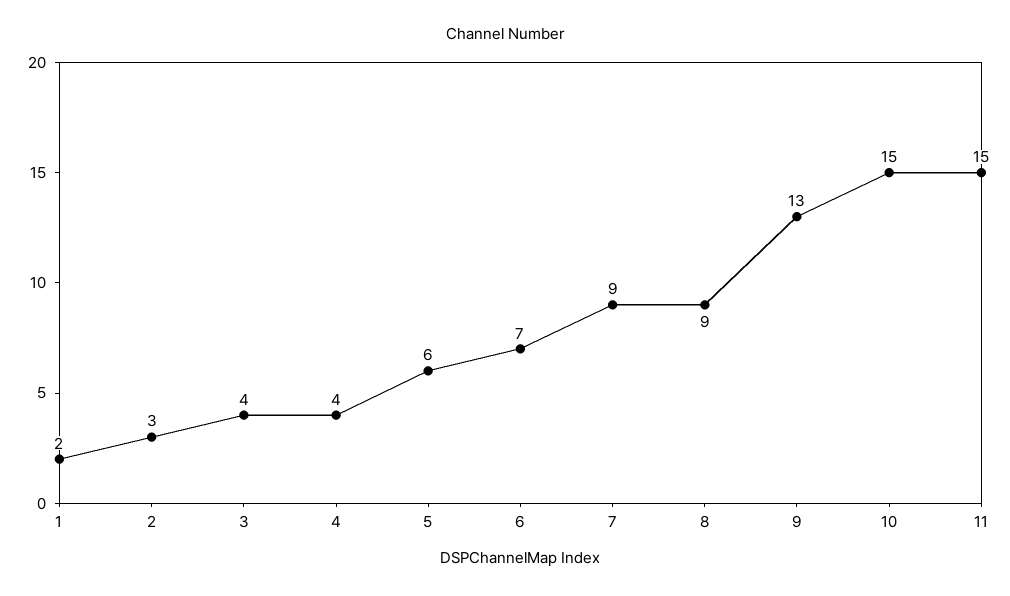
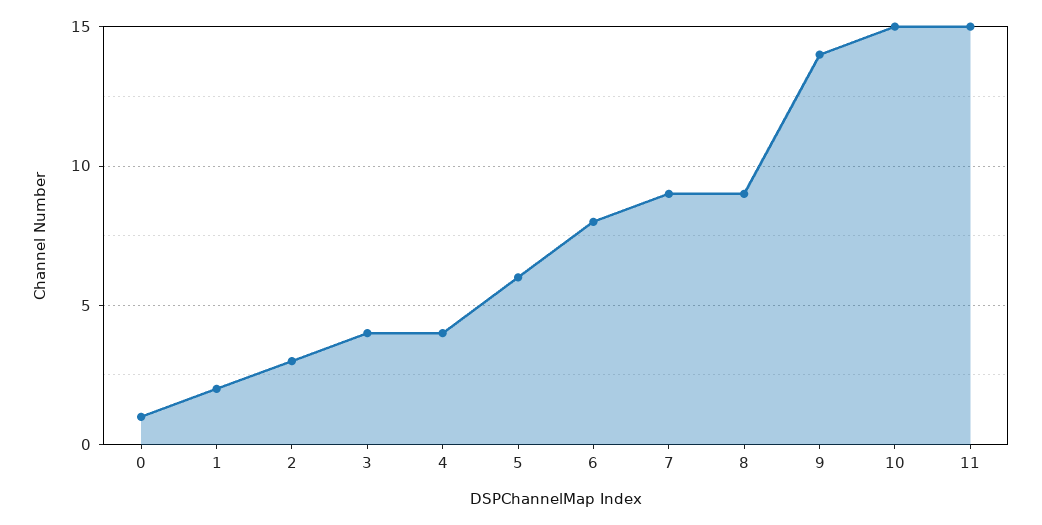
  {
    "1": 2,
    "2": 3,
    "3": 4,
    "4": 4,
    "5": 6,
-   "6": 7,
+   "6": 8,
    "7": 9,
    "8": 9,
-   "9": 13,
+   "9": 14,
    "10": 15,
-   "11": 15
+   "11": 15,
+   "0": 1
  }

